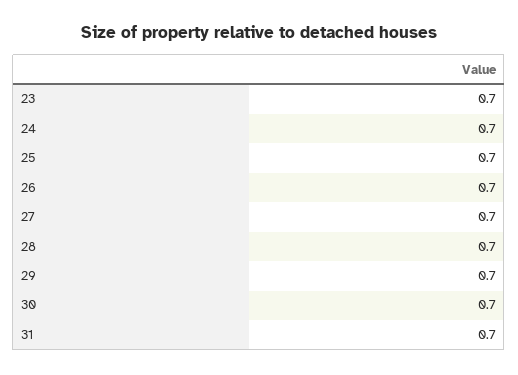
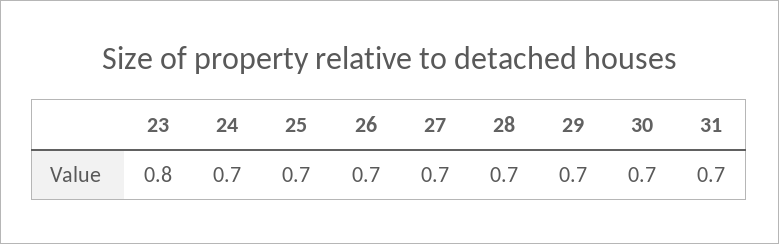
  {
-   "23": 0.7,
+   "23": 0.8,
    "24": 0.7,
    "25": 0.7,
    "26": 0.7,
    "27": 0.7,
    "28": 0.7,
    "29": 0.7,
    "30": 0.7,
    "31": 0.7
  }

